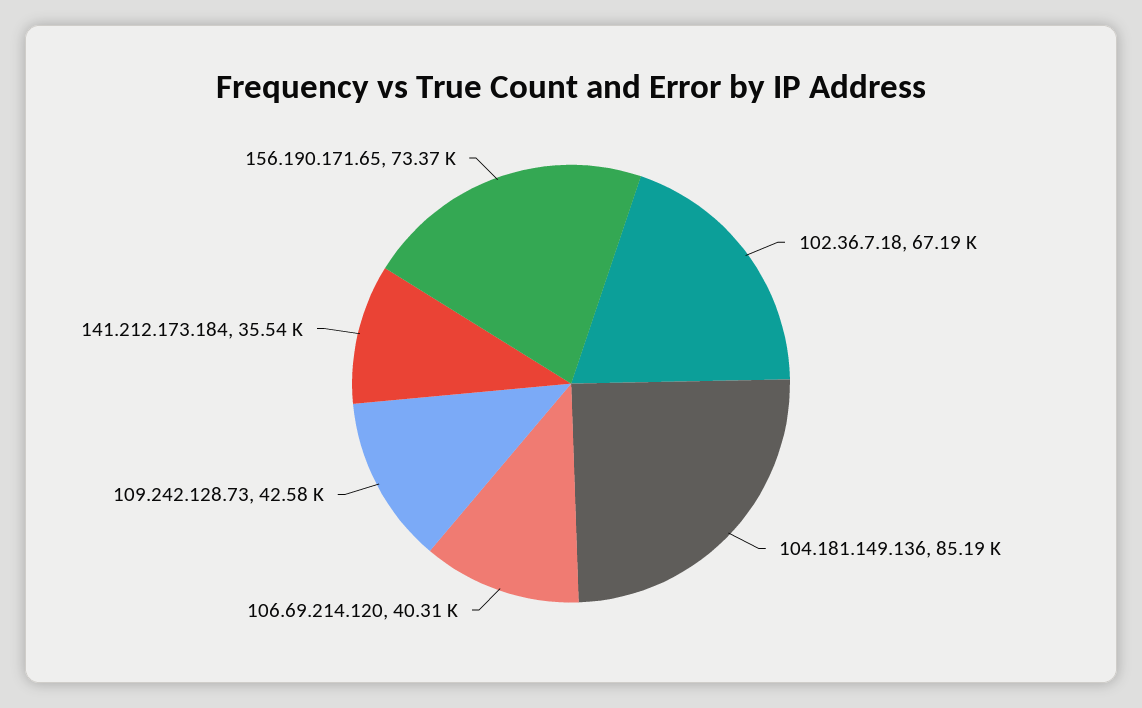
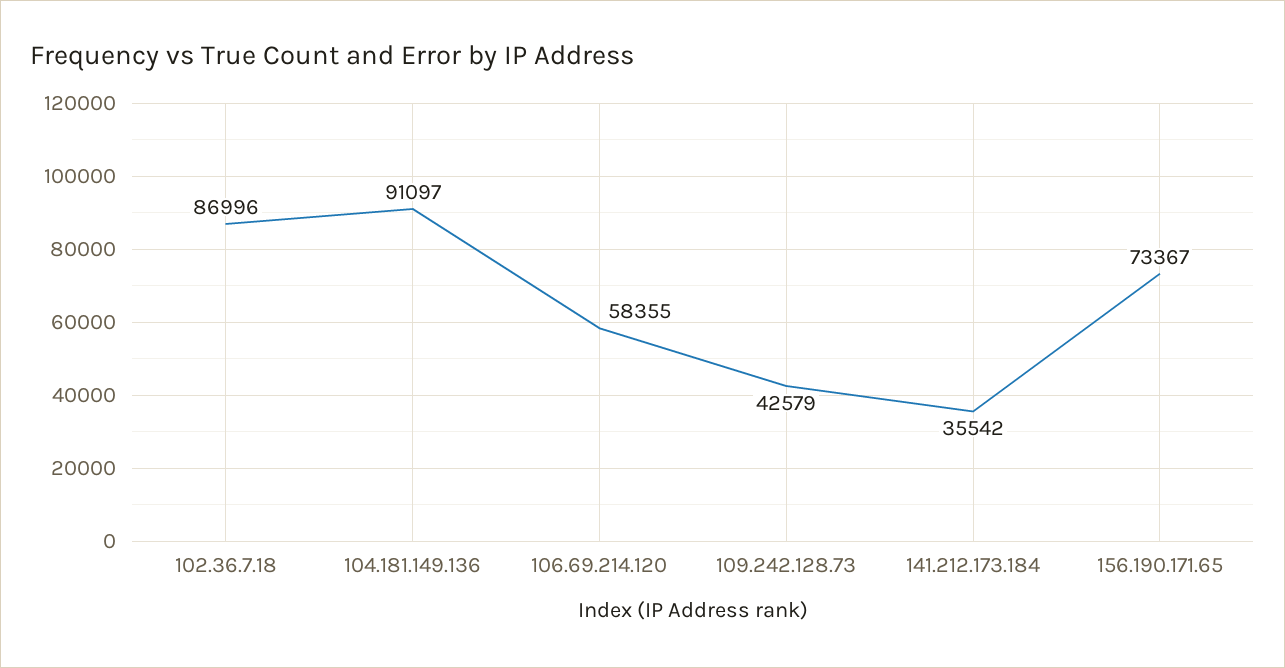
  {
-   "102.36.7.18": 67190,
+   "102.36.7.18": 86996,
-   "104.181.149.136": 85190,
+   "104.181.149.136": 91097,
-   "106.69.214.120": 40310,
+   "106.69.214.120": 58355,
    "109.242.128.73": 42579,
    "141.212.173.184": 35542,
    "156.190.171.65": 73367
  }

